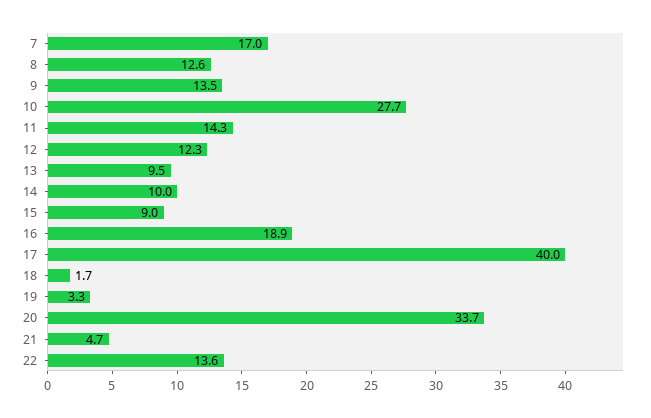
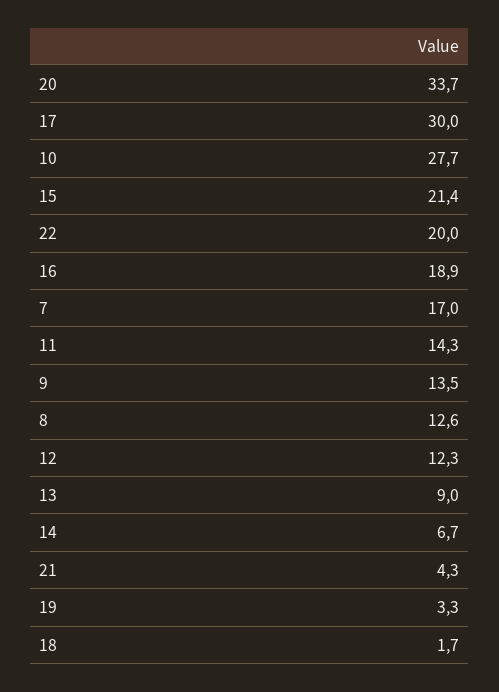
  {
    "7": 17,
    "8": 12.6,
    "9": 13.5,
    "10": 27.7,
    "11": 14.3,
    "12": 12.3,
-   "13": 9.5,
+   "13": 9,
-   "14": 10,
+   "14": 6.7,
-   "15": 9,
+   "15": 21.4,
    "16": 18.9,
-   "17": 40,
+   "17": 30,
    "18": 1.7,
    "19": 3.3,
    "20": 33.7,
-   "21": 4.7,
+   "21": 4.3,
-   "22": 13.6
+   "22": 20
  }

